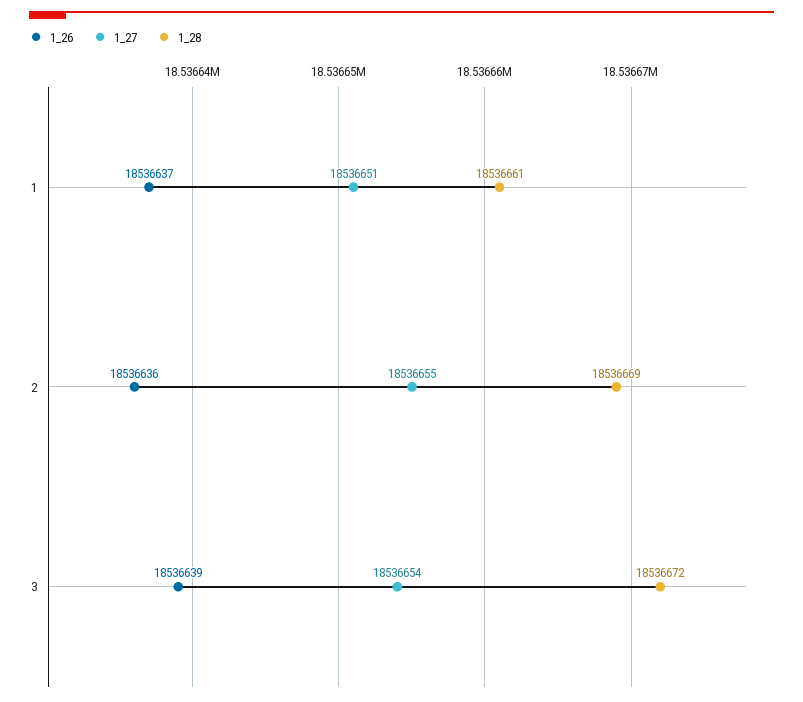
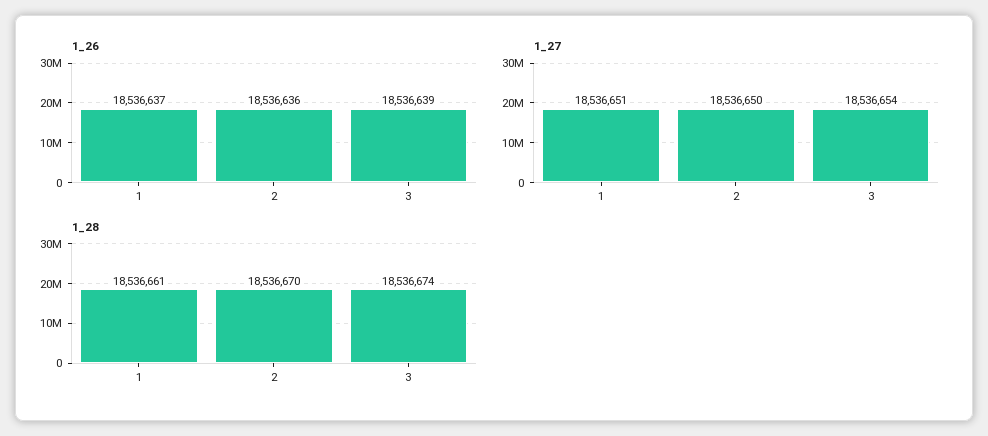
  {
    "1_26": {
      "1": 18536637,
      "2": 18536636,
      "3": 18536639
    },
    "1_27": {
      "1": 18536651,
-     "2": 18536655,
+     "2": 18536650,
      "3": 18536654
    },
    "1_28": {
      "1": 18536661,
-     "2": 18536669,
+     "2": 18536670,
-     "3": 18536672
+     "3": 18536674
    }
  }

